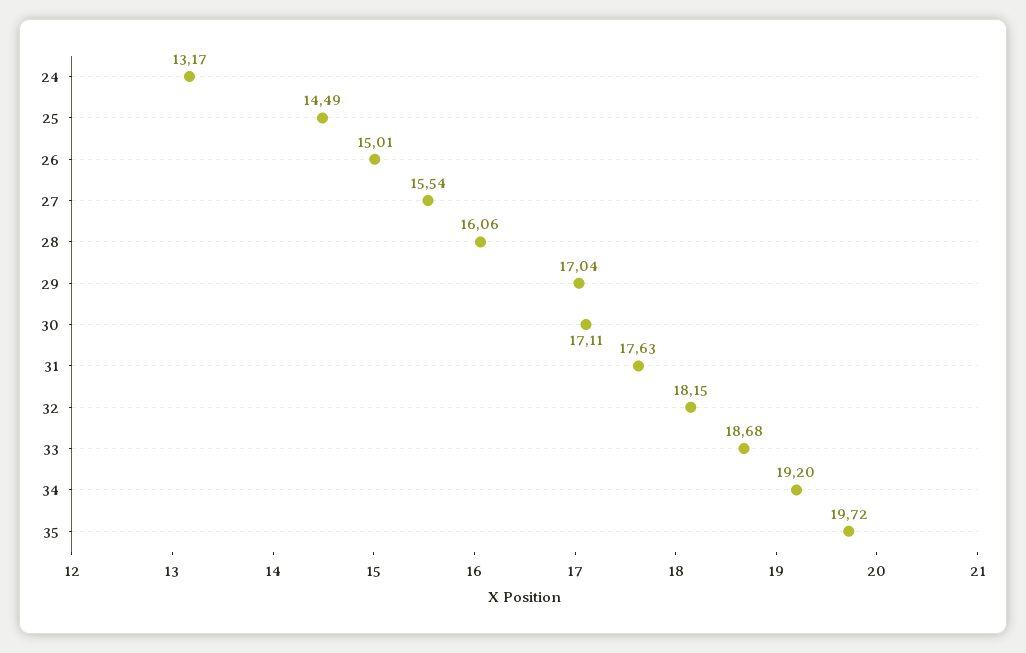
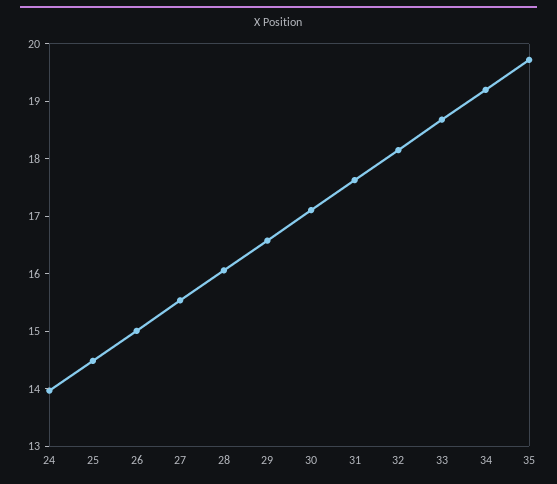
  {
-   "24": 13.17,
+   "24": 14,
    "25": 14.49,
    "26": 15.01,
    "27": 15.54,
    "28": 16.06,
-   "29": 17.04,
+   "29": 16.6,
    "30": 17.11,
    "31": 17.63,
    "32": 18.15,
    "33": 18.68,
    "34": 19.2,
    "35": 19.72
  }

